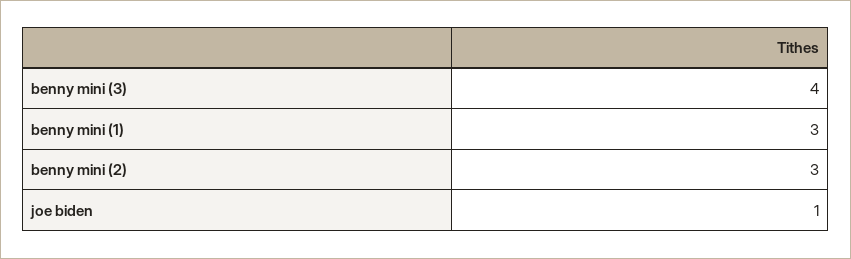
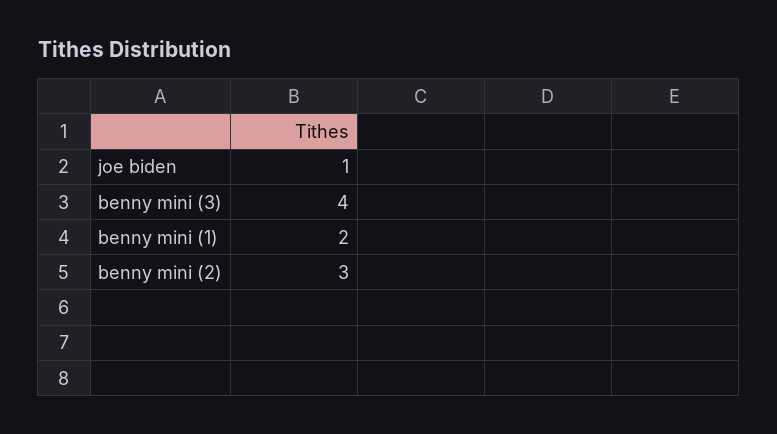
  {
    "benny mini (3)": 4,
-   "benny mini (1)": 3,
+   "benny mini (1)": 2,
    "benny mini (2)": 3,
    "joe biden": 1
  }

